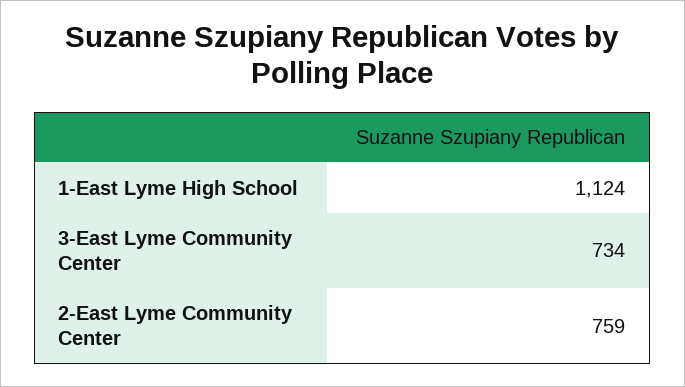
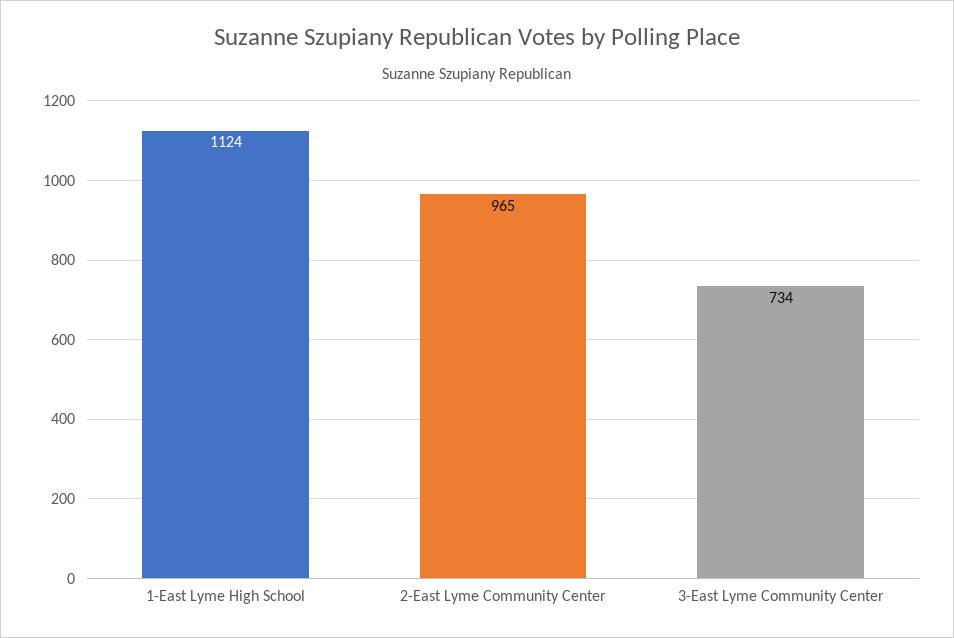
  {
    "1-East Lyme High School": 1124,
    "3-East Lyme Community Center": 734,
-   "2-East Lyme Community Center": 759
+   "2-East Lyme Community Center": 965
  }

